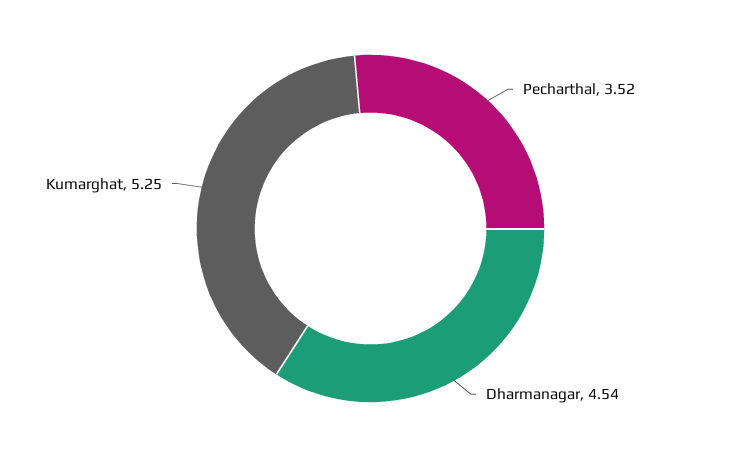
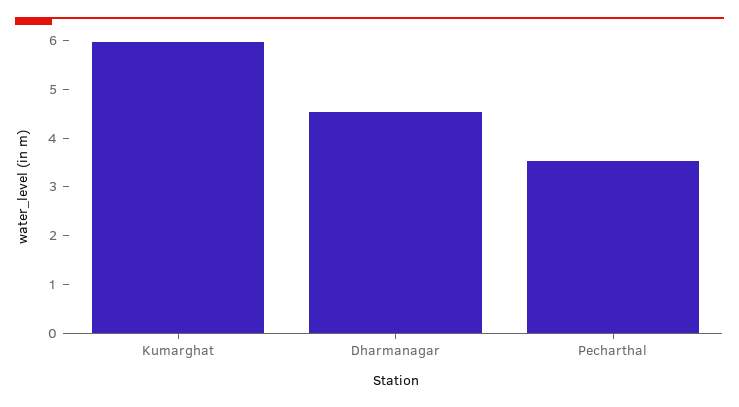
  {
    "Pecharthal": 3.52,
    "Dharmanagar": 4.54,
-   "Kumarghat": 5.25
+   "Kumarghat": 6
  }

